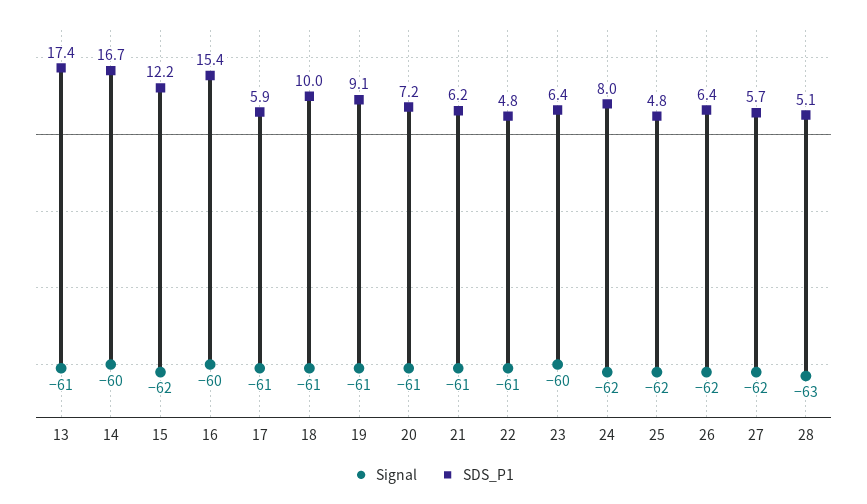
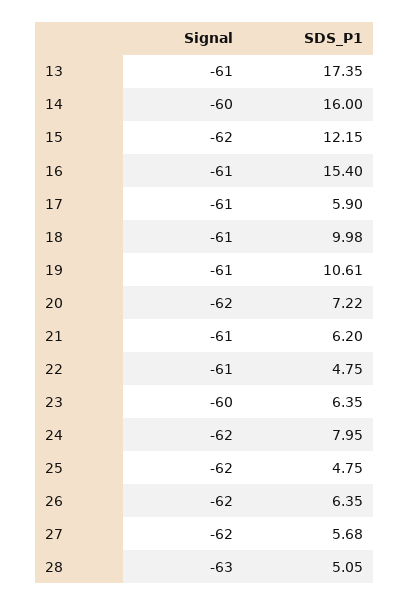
  {
    "Signal": {
      "13": -61,
      "14": -60,
      "15": -62,
-     "16": -60,
+     "16": -61,
      "17": -61,
      "18": -61,
      "19": -61,
-     "20": -61,
+     "20": -62,
      "21": -61,
      "22": -61,
      "23": -60,
      "24": -62,
      "25": -62,
      "26": -62,
      "27": -62,
      "28": -63
    },
    "SDS_P1": {
      "13": 17.35,
-     "14": 16.7,
+     "14": 16,
      "15": 12.15,
      "16": 15.4,
      "17": 5.9,
      "18": 9.98,
-     "19": 9.1,
+     "19": 10.61,
      "20": 7.22,
      "21": 6.2,
      "22": 4.75,
      "23": 6.35,
      "24": 7.95,
      "25": 4.75,
      "26": 6.35,
      "27": 5.68,
      "28": 5.05
    }
  }

